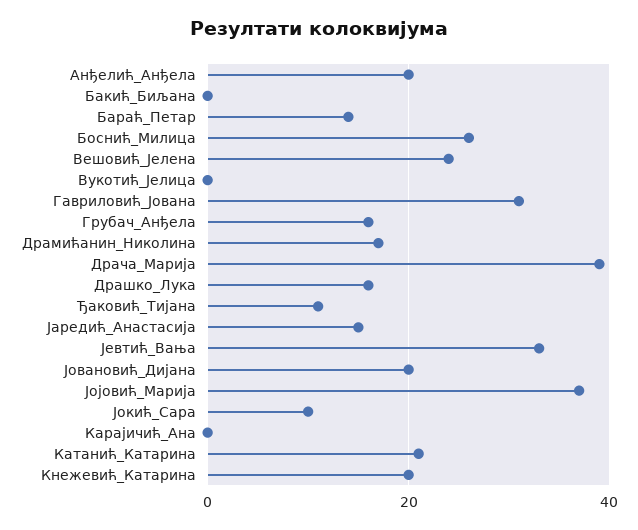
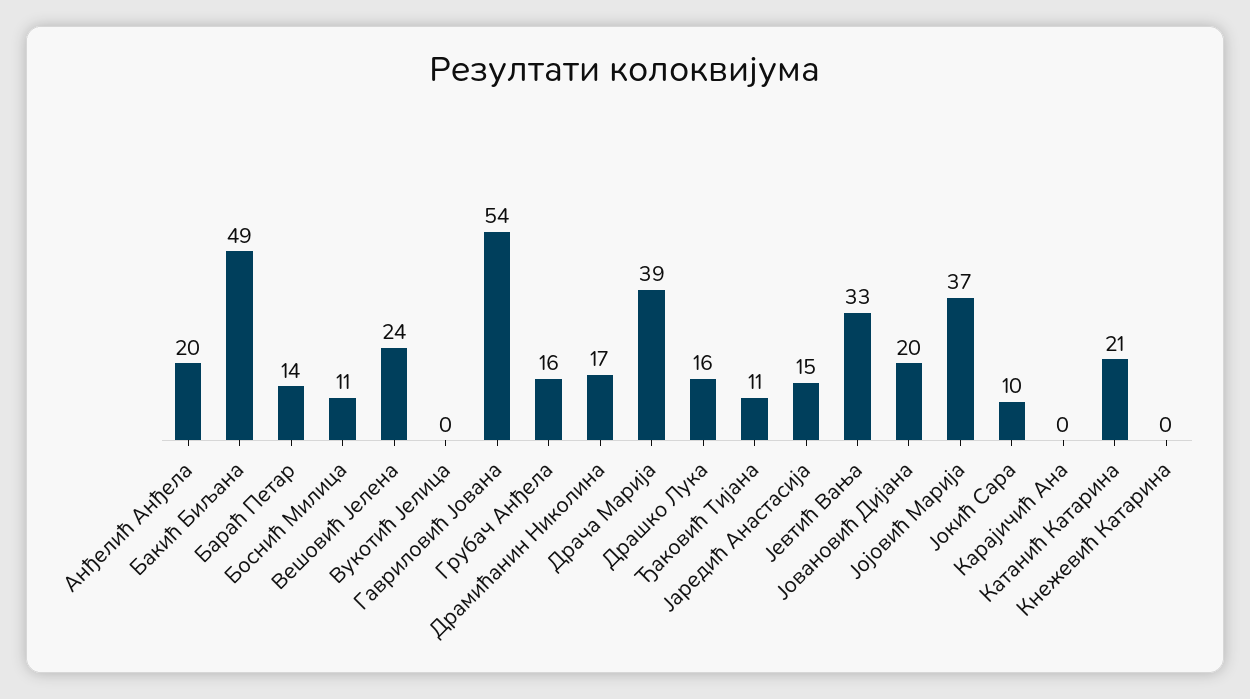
  {
    "Анђелић_Анђела": 20,
-   "Бакић_Биљана": 0,
+   "Бакић_Биљана": 49,
    "Бараћ_Петар": 14,
-   "Боснић_Милица": 25,
+   "Боснић_Милица": 11,
    "Вешовић_Јелена": 24,
    "Вукотић_Јелица": 0,
-   "Гавриловић_Јована": 30,
+   "Гавриловић_Јована": 54,
    "Грубач_Анђела": 16,
    "Драмићанин_Николина": 17,
    "Драча_Марија": 39,
    "Драшко_Лука": 16,
    "Ђаковић_Тијана": 11,
    "Јаредић_Анастасија": 15,
    "Јевтић_Вања": 33,
    "Јовановић_Дијана": 20,
    "Јојовић_Марија": 37,
    "Јокић_Сара": 10,
    "Карајичић_Ана": 0,
    "Катанић_Катарина": 21,
-   "Кнежевић_Катарина": 20
+   "Кнежевић_Катарина": 0
  }

